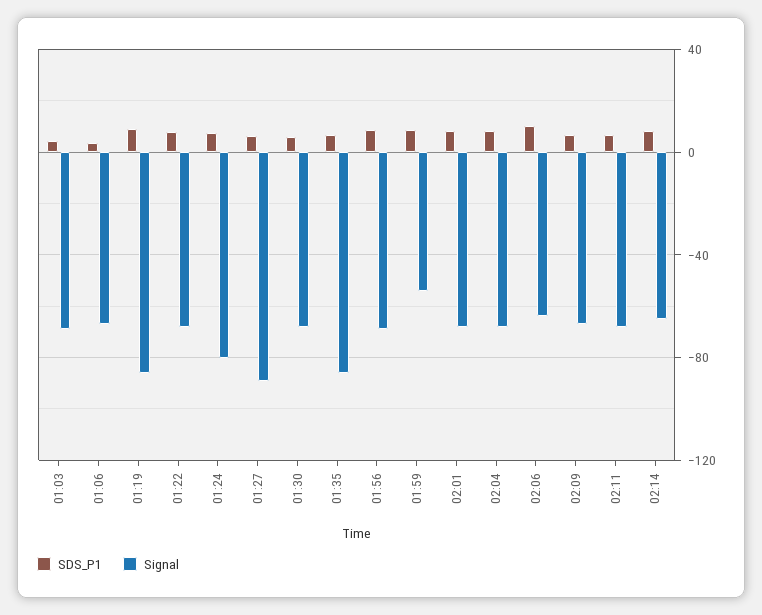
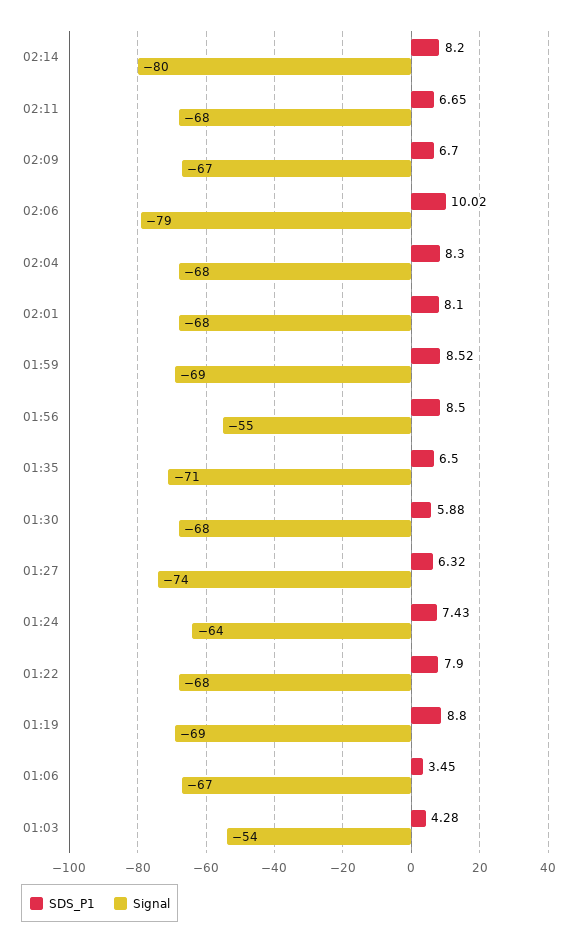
  {
    "SDS_P1": {
      "01:03": 4.28,
      "01:06": 3.45,
      "01:19": 8.8,
      "01:22": 7.9,
      "01:24": 7.43,
      "01:27": 6.32,
      "01:30": 5.88,
      "01:35": 6.5,
      "01:56": 8.5,
      "01:59": 8.52,
      "02:01": 8.1,
      "02:04": 8.3,
      "02:06": 10.02,
      "02:09": 6.7,
      "02:11": 6.65,
      "02:14": 8.2
    },
    "Signal": {
-     "01:03": -70,
+     "01:03": -54,
      "01:06": -67,
-     "01:19": -85,
+     "01:19": -69,
      "01:22": -68,
-     "01:24": -80,
+     "01:24": -64,
-     "01:27": -90,
+     "01:27": -74,
      "01:30": -68,
-     "01:35": -85,
+     "01:35": -71,
-     "01:56": -70,
+     "01:56": -55,
-     "01:59": -55,
+     "01:59": -69,
      "02:01": -68,
      "02:04": -68,
-     "02:06": -65,
+     "02:06": -79,
      "02:09": -67,
      "02:11": -68,
-     "02:14": -65
+     "02:14": -80
    }
  }

